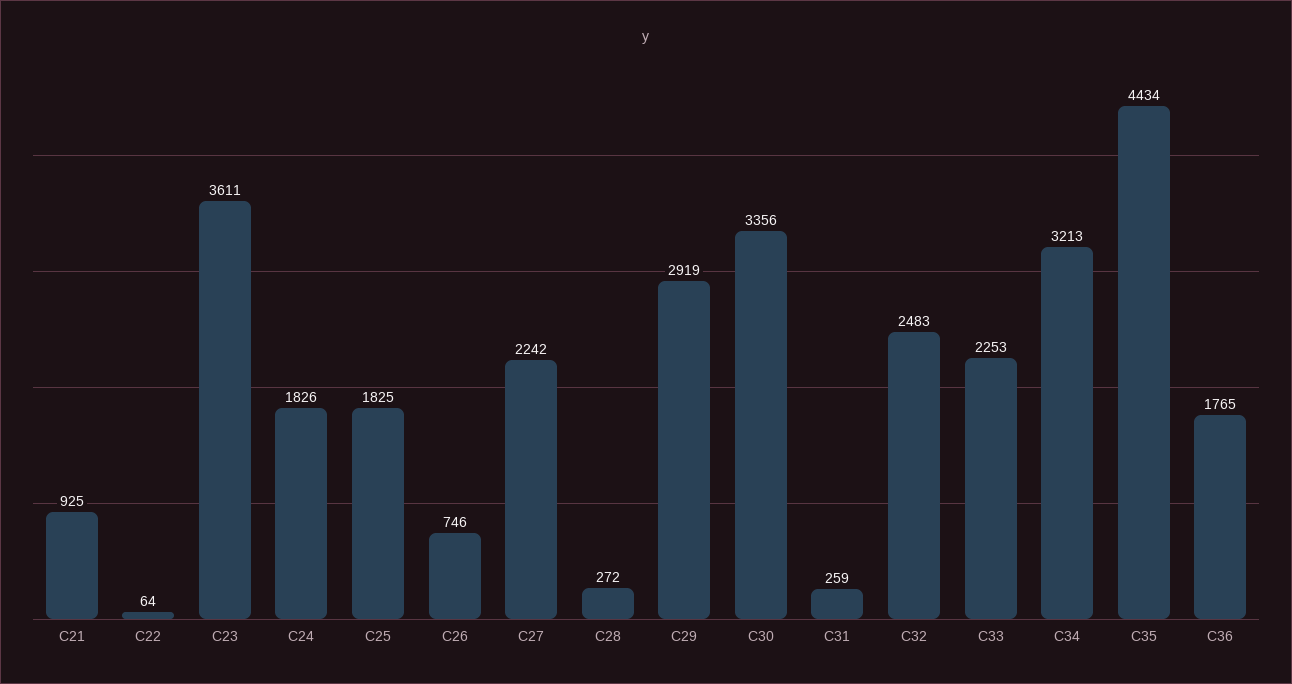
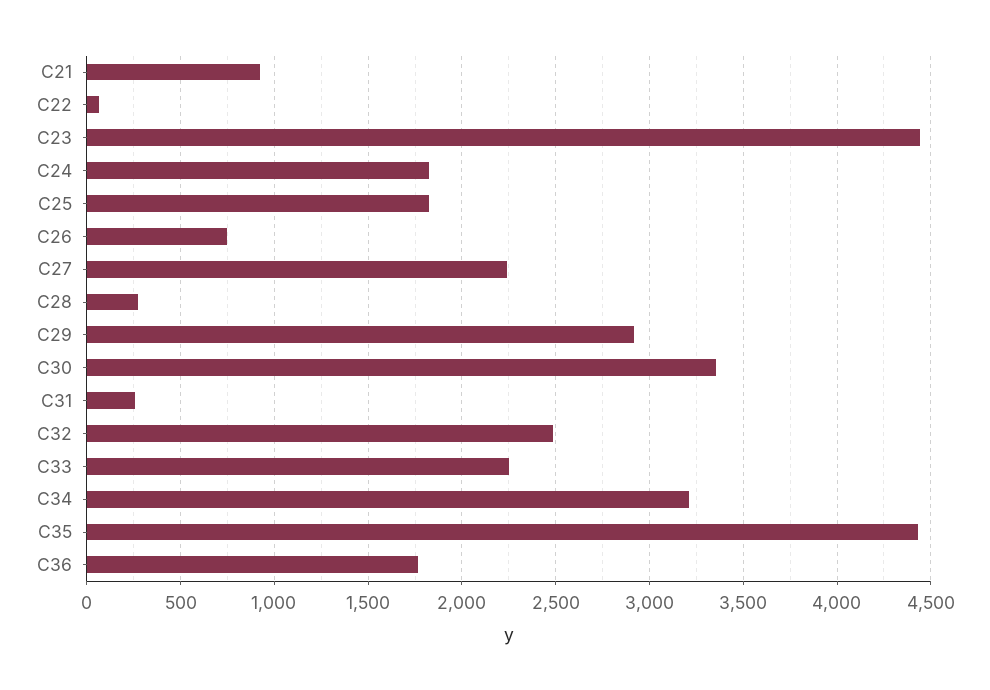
  {
    "C21": 925,
    "C22": 64,
-   "C23": 3611,
+   "C23": 4450,
    "C24": 1826,
    "C25": 1825,
    "C26": 746,
    "C27": 2242,
    "C28": 272,
    "C29": 2919,
    "C30": 3356,
    "C31": 259,
    "C32": 2483,
    "C33": 2253,
    "C34": 3213,
    "C35": 4434,
    "C36": 1765
  }

